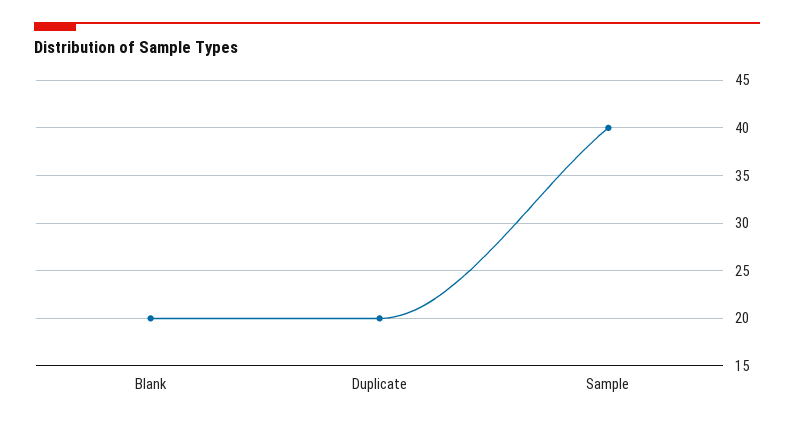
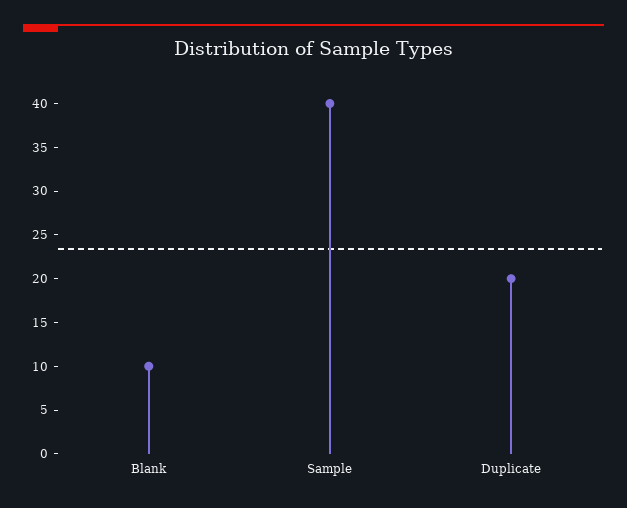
  {
-   "Blank": 20,
+   "Blank": 10,
    "Duplicate": 20,
    "Sample": 40
  }

